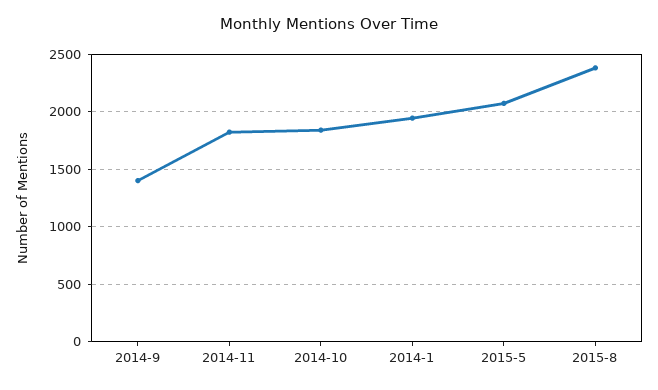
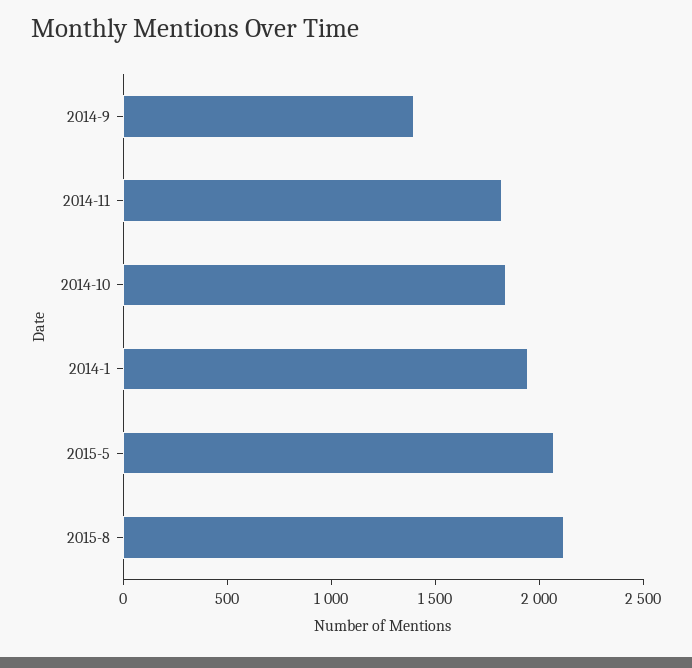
  {
    "2014-9": 1400,
    "2014-11": 1800,
    "2014-10": 1800,
    "2014-1": 1900,
    "2015-5": 2100,
-   "2015-8": 2400
+   "2015-8": 2100
  }

